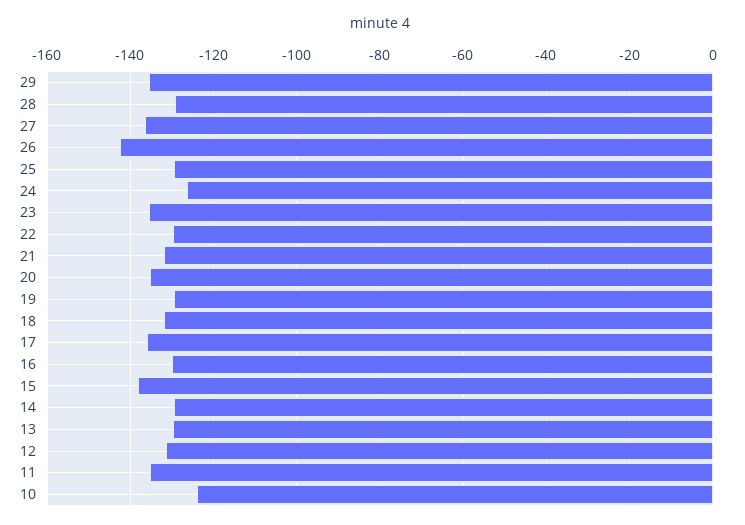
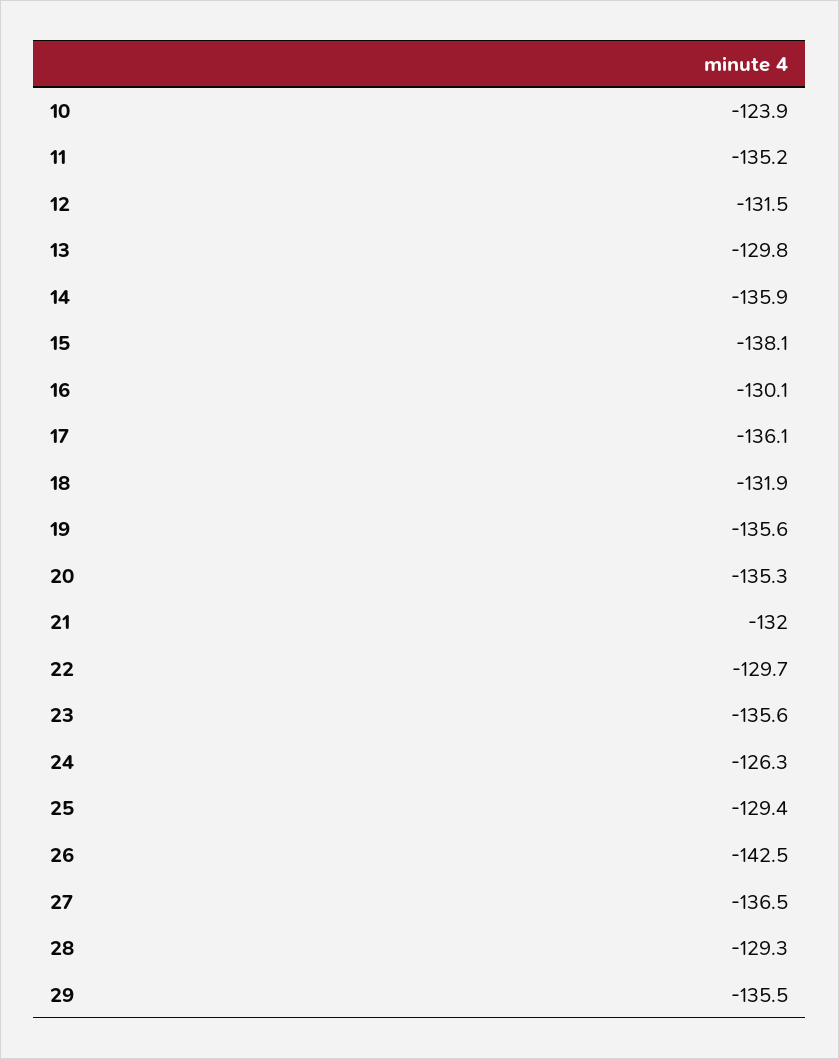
  {
    "29": -135.5,
    "28": -129.3,
    "27": -136.5,
    "26": -142.5,
    "25": -129.4,
    "24": -126.3,
    "23": -135.6,
    "22": -129.7,
    "21": -132,
    "20": -135.3,
-   "19": -130,
+   "19": -135.6,
    "18": -131.9,
    "17": -136.1,
    "16": -130.1,
    "15": -138.1,
-   "14": -130,
+   "14": -135.9,
    "13": -129.8,
    "12": -131.5,
    "11": -135.2,
    "10": -123.9
  }

